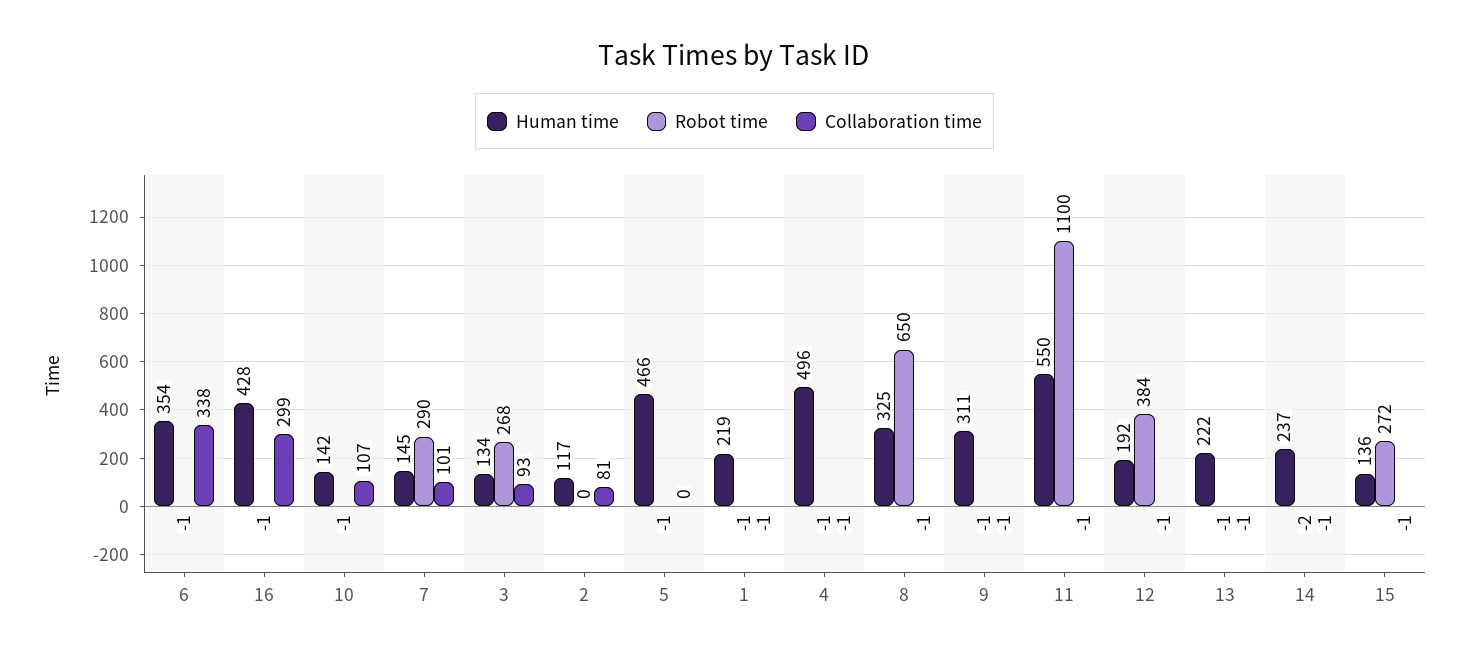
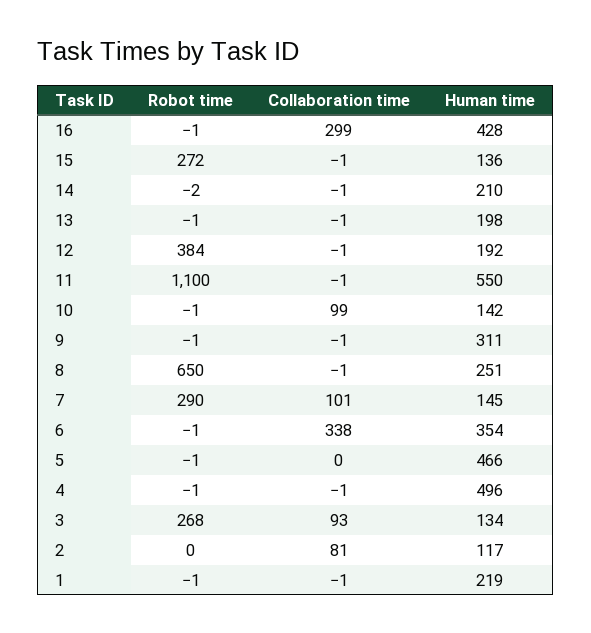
  {
    "Human time": {
      "6": 354,
      "16": 428,
      "10": 142,
      "7": 145,
      "3": 134,
      "2": 117,
      "5": 466,
      "1": 219,
      "4": 496,
-     "8": 325,
+     "8": 251,
      "9": 311,
      "11": 550,
      "12": 192,
-     "13": 222,
+     "13": 198,
-     "14": 237,
+     "14": 210,
      "15": 136
    },
    "Robot time": {
      "6": -1,
      "16": -1,
      "10": -1,
      "7": 290,
      "3": 268,
      "2": 0,
      "5": -1,
      "1": -1,
      "4": -1,
      "8": 650,
      "9": -1,
      "11": 1100,
      "12": 384,
      "13": -1,
      "14": -2,
      "15": 272
    },
    "Collaboration time": {
      "6": 338,
      "16": 299,
-     "10": 107,
+     "10": 99,
      "7": 101,
      "3": 93,
      "2": 81,
      "5": 0,
      "1": -1,
      "4": -1,
      "8": -1,
      "9": -1,
      "11": -1,
      "12": -1,
      "13": -1,
      "14": -1,
      "15": -1
    }
  }

